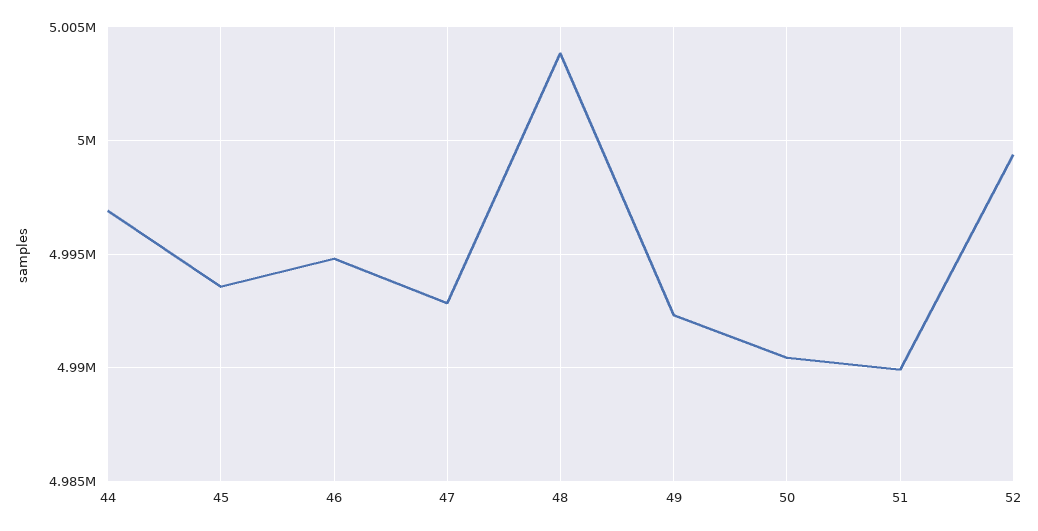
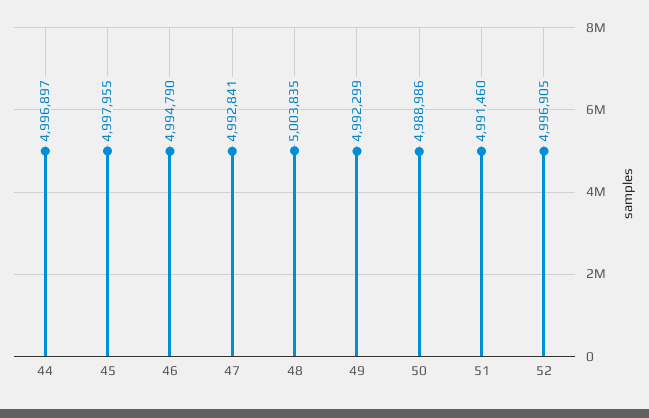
  {
    "44": 4996897,
-   "45": 4993500,
+   "45": 4997955,
    "46": 4994790,
    "47": 4992841,
    "48": 5003835,
    "49": 4992299,
-   "50": 4990500,
+   "50": 4988986,
-   "51": 4990000,
+   "51": 4991460,
-   "52": 4999500
+   "52": 4996905
  }

